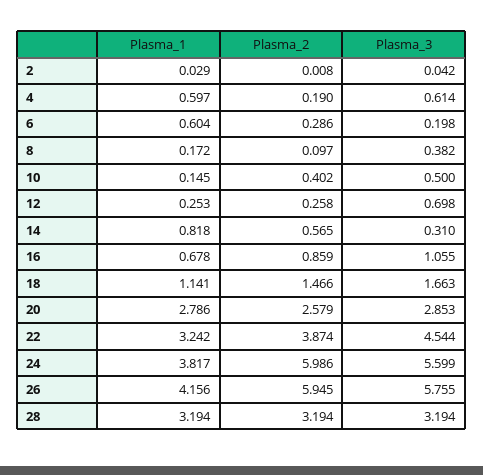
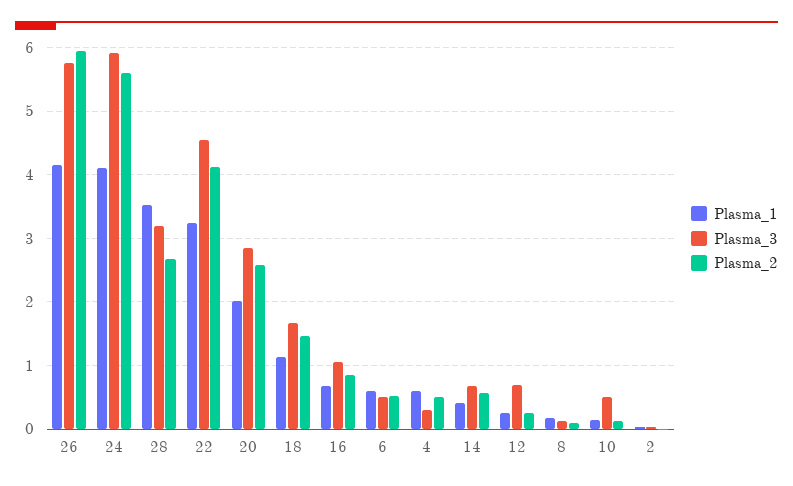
  {
    "Plasma_1": {
      "2": 0.029,
      "4": 0.597,
      "6": 0.604,
      "8": 0.172,
      "10": 0.145,
      "12": 0.253,
-     "14": 0.818,
+     "14": 0.4,
      "16": 0.678,
      "18": 1.141,
-     "20": 2.786,
+     "20": 2,
      "22": 3.242,
-     "24": 3.817,
+     "24": 4.1,
      "26": 4.156,
-     "28": 3.194
+     "28": 3.5
    },
    "Plasma_2": {
      "2": 0.008,
-     "4": 0.19,
+     "4": 0.5,
-     "6": 0.286,
+     "6": 0.5,
      "8": 0.097,
-     "10": 0.402,
+     "10": 0.1,
      "12": 0.258,
      "14": 0.565,
      "16": 0.859,
      "18": 1.466,
      "20": 2.579,
-     "22": 3.874,
+     "22": 4.1,
-     "24": 5.986,
+     "24": 5.6,
      "26": 5.945,
-     "28": 3.194
+     "28": 2.7
    },
    "Plasma_3": {
      "2": 0.042,
-     "4": 0.614,
+     "4": 0.3,
-     "6": 0.198,
+     "6": 0.5,
-     "8": 0.382,
+     "8": 0.1,
      "10": 0.5,
      "12": 0.698,
-     "14": 0.31,
+     "14": 0.7,
      "16": 1.055,
      "18": 1.663,
      "20": 2.853,
      "22": 4.544,
-     "24": 5.599,
+     "24": 5.9,
      "26": 5.755,
      "28": 3.194
    }
  }

